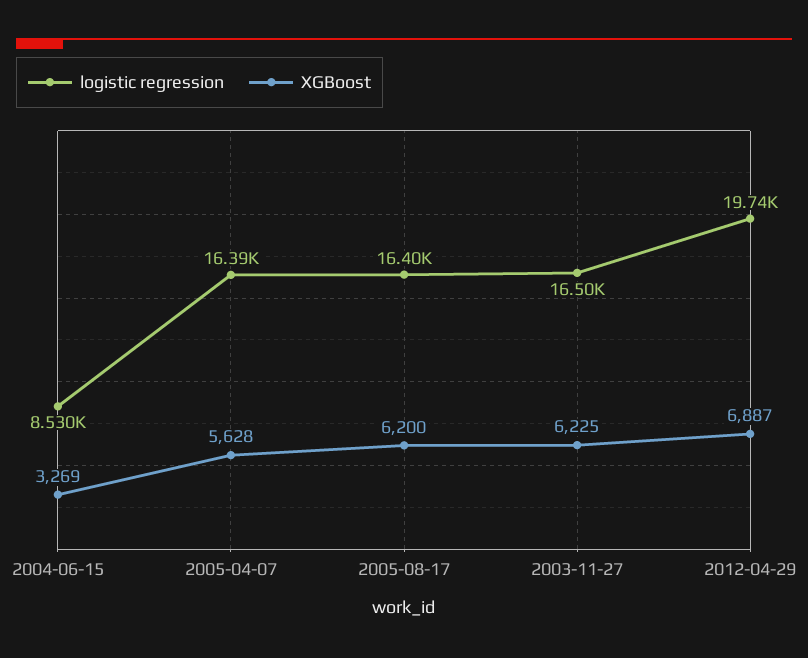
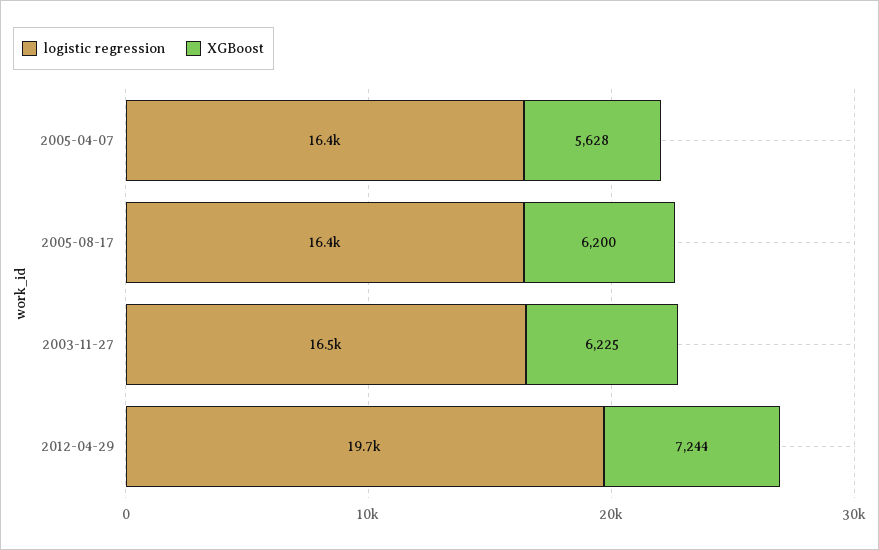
  {
    "logistic regression": {
-     "2004-06-15": 8530,
      "2005-04-07": 16390,
      "2005-08-17": 16400,
      "2003-11-27": 16500,
      "2012-04-29": 19740
    },
    "XGBoost": {
-     "2004-06-15": 3269,
      "2005-04-07": 5628,
      "2005-08-17": 6200,
      "2003-11-27": 6225,
-     "2012-04-29": 6887
+     "2012-04-29": 7244
    }
  }

